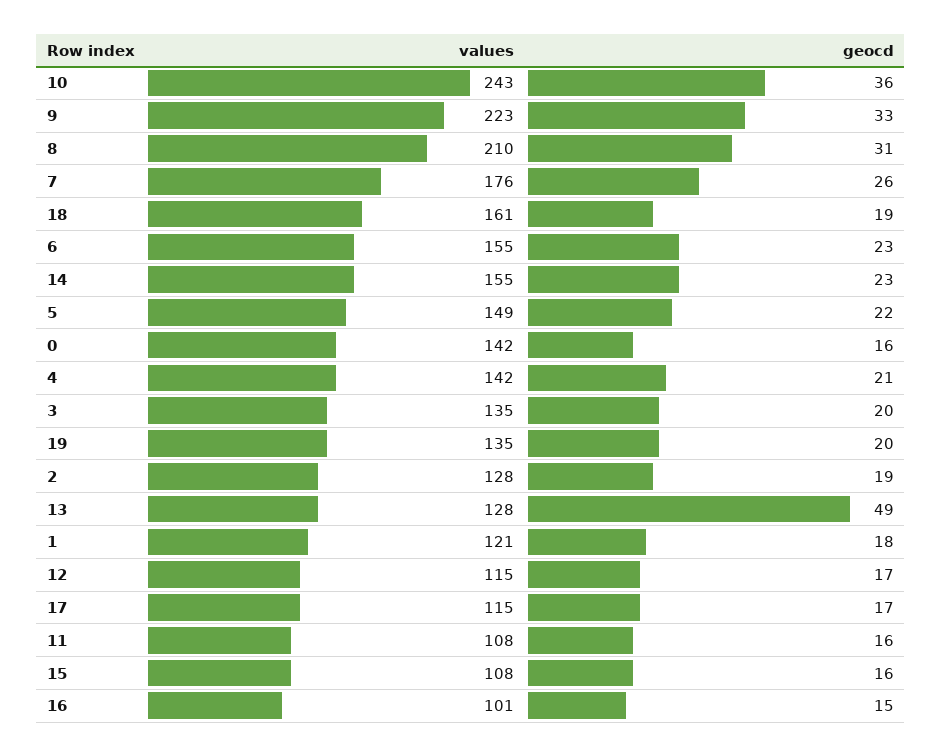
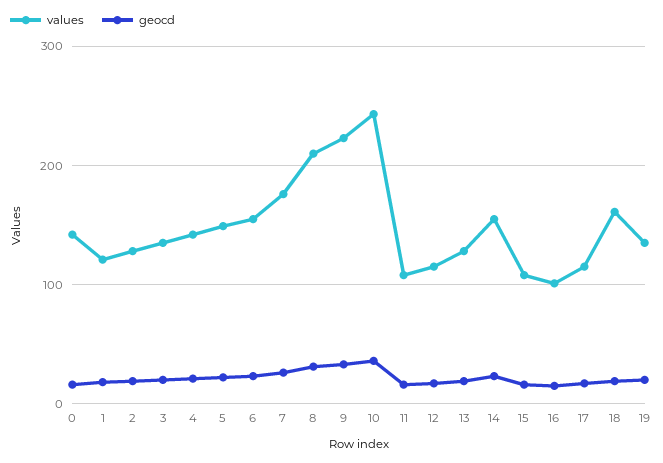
  {
    "values": {
      "10": 243,
      "9": 223,
      "8": 210,
      "7": 176,
      "18": 161,
      "6": 155,
      "14": 155,
      "5": 149,
      "0": 142,
      "4": 142,
      "3": 135,
      "19": 135,
      "2": 128,
      "13": 128,
      "1": 121,
      "12": 115,
      "17": 115,
      "11": 108,
      "15": 108,
      "16": 101
    },
    "geocd": {
      "10": 36,
      "9": 33,
      "8": 31,
      "7": 26,
      "18": 19,
      "6": 23,
      "14": 23,
      "5": 22,
      "0": 16,
      "4": 21,
      "3": 20,
      "19": 20,
      "2": 19,
-     "13": 49,
+     "13": 20,
      "1": 18,
      "12": 17,
      "17": 17,
      "11": 16,
      "15": 16,
      "16": 15
    }
  }

